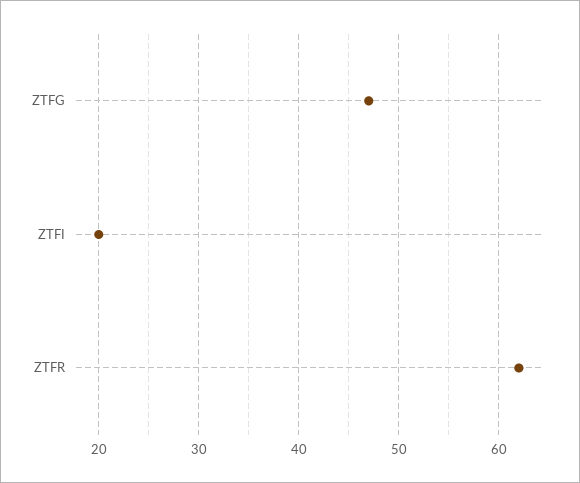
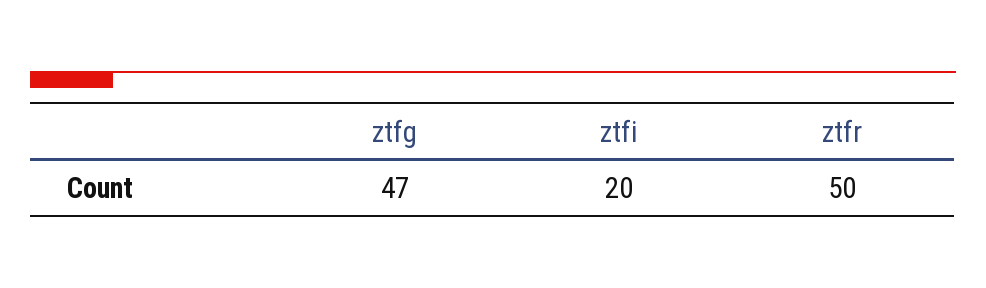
  {
    "ZTFG": 47,
    "ZTFI": 20,
-   "ZTFR": 62
+   "ZTFR": 50
  }

